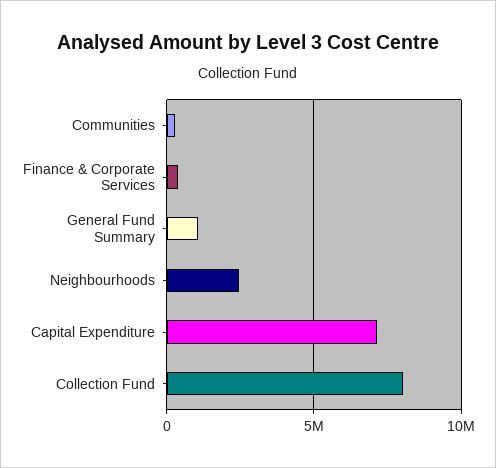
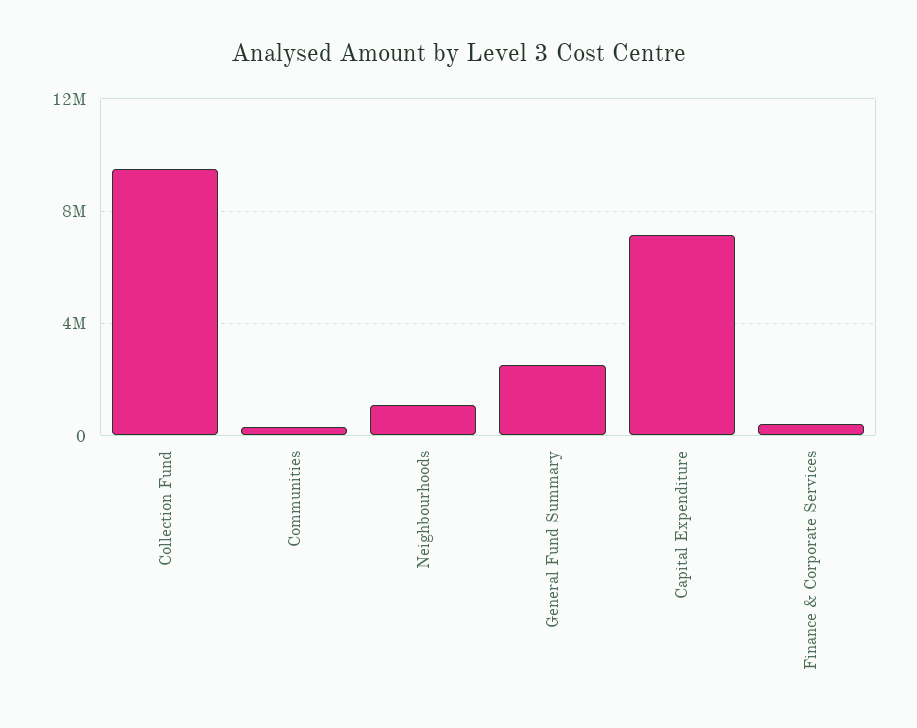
  {
    "Communities": 500000,
    "Finance & Corporate Services": 500000,
-   "General Fund Summary": 1000000,
+   "General Fund Summary": 2500000,
-   "Neighbourhoods": 2500000,
+   "Neighbourhoods": 1000000,
    "Capital Expenditure": 7000000,
-   "Collection Fund": 8000000
+   "Collection Fund": 9500000
  }

